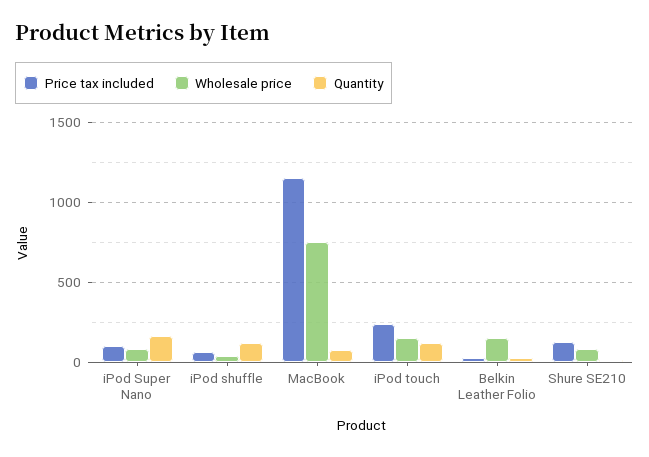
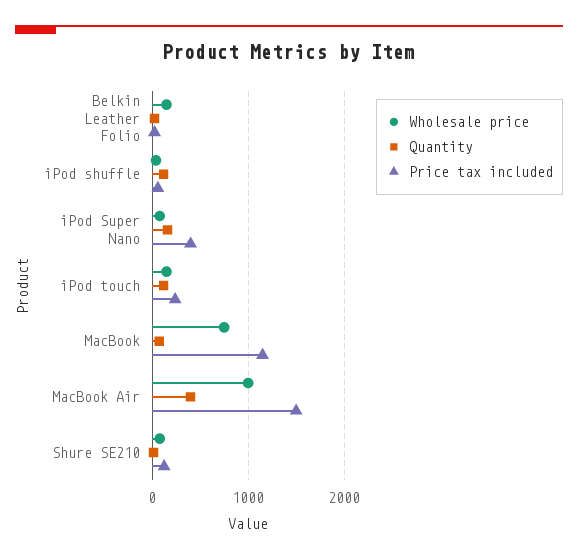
  {
    "Price tax included": {
-     "iPod Super Nano": 100,
+     "iPod Super Nano": 400,
      "iPod shuffle": 50,
      "MacBook": 1150,
      "iPod touch": 250,
      "Belkin Leather Folio": 50,
-     "Shure SE210": 150
+     "Shure SE210": 150,
+     "MacBook Air": 1500
    },
    "Wholesale price": {
      "iPod Super Nano": 100,
      "iPod shuffle": 50,
      "MacBook": 750,
      "iPod touch": 150,
      "Belkin Leather Folio": 150,
-     "Shure SE210": 100
+     "Shure SE210": 100,
+     "MacBook Air": 1000
    },
    "Quantity": {
      "iPod Super Nano": 150,
      "iPod shuffle": 100,
      "MacBook": 100,
      "iPod touch": 100,
      "Belkin Leather Folio": 50,
-     "Shure SE210": 0
+     "Shure SE210": 0,
+     "MacBook Air": 400
    }
  }

